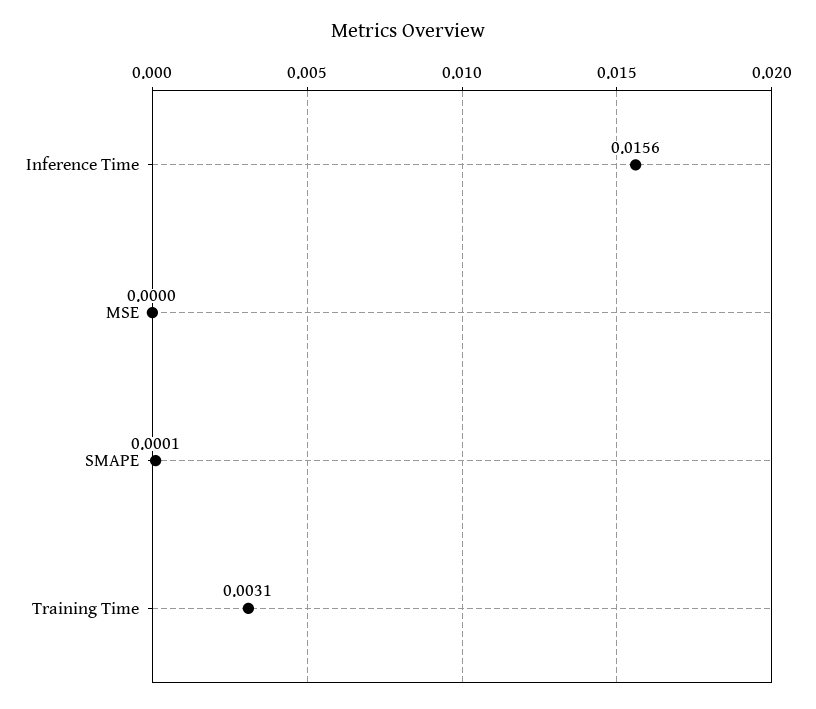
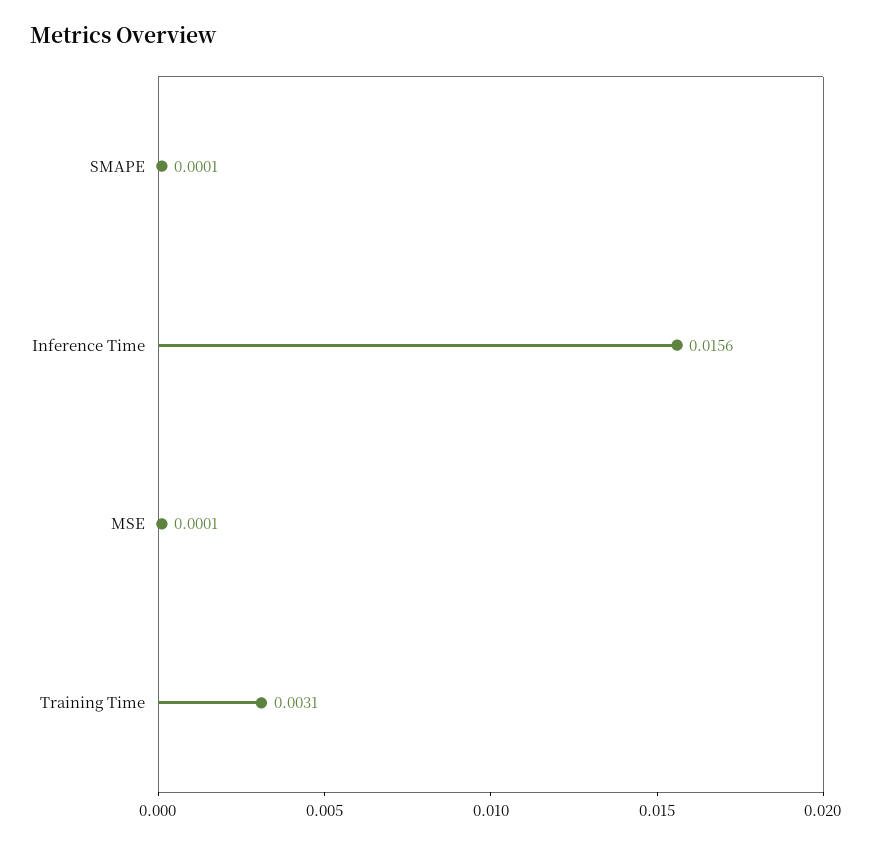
  {
    "Inference Time": 0.0156,
-   "MSE": 0,
+   "MSE": 0.0001,
    "SMAPE": 0.0001,
    "Training Time": 0.0031
  }

